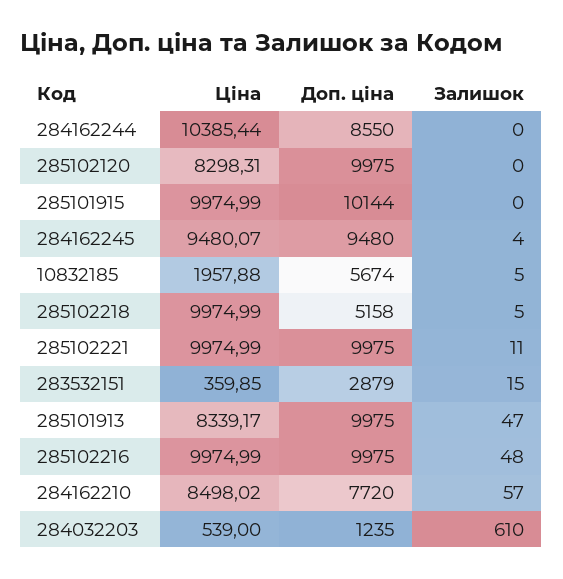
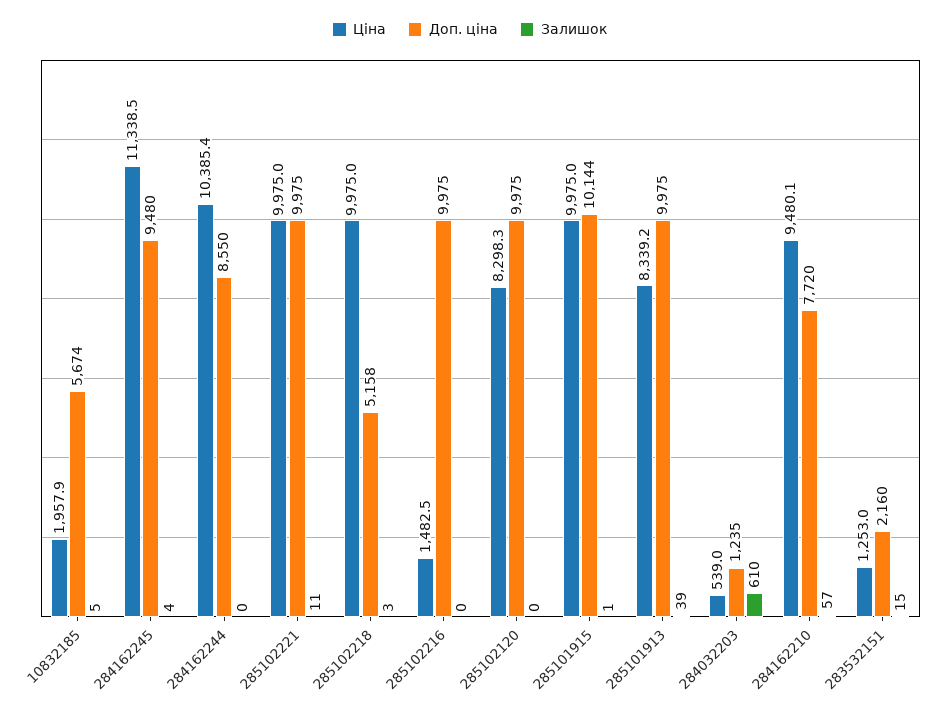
  {
    "Ціна": {
      "284162244": 10385.44,
      "285102120": 8298.31,
      "285101915": 9974.99,
-     "284162245": 9480.07,
+     "284162245": 11338.5,
      "10832185": 1957.88,
      "285102218": 9974.99,
      "285102221": 9974.99,
-     "283532151": 359.85,
+     "283532151": 1253,
      "285101913": 8339.17,
-     "285102216": 9974.99,
+     "285102216": 1482.5,
-     "284162210": 8498.02,
+     "284162210": 9480.1,
      "284032203": 539
    },
    "Доп. ціна": {
      "284162244": 8550,
      "285102120": 9975,
      "285101915": 10144,
      "284162245": 9480,
      "10832185": 5674,
      "285102218": 5158,
      "285102221": 9975,
-     "283532151": 2879,
+     "283532151": 2160,
      "285101913": 9975,
      "285102216": 9975,
      "284162210": 7720,
      "284032203": 1235
    },
    "Залишок": {
      "284162244": 0,
      "285102120": 0,
-     "285101915": 0,
+     "285101915": 1,
      "284162245": 4,
      "10832185": 5,
-     "285102218": 5,
+     "285102218": 3,
      "285102221": 11,
      "283532151": 15,
-     "285101913": 47,
+     "285101913": 39,
-     "285102216": 48,
+     "285102216": 0,
      "284162210": 57,
      "284032203": 610
    }
  }

